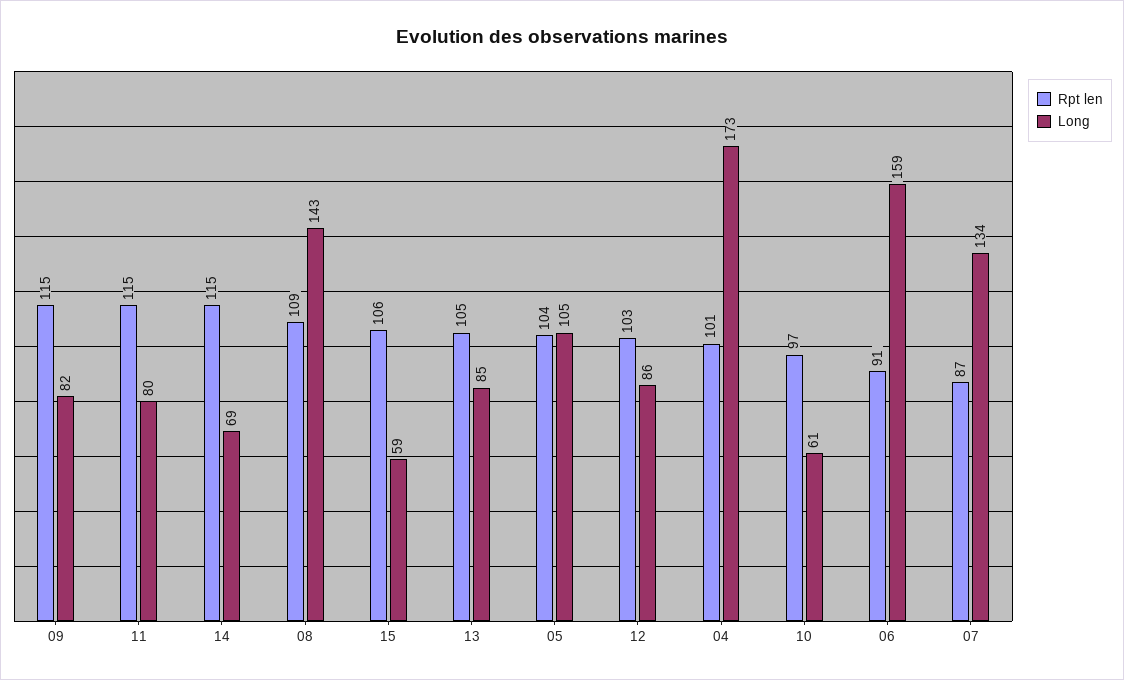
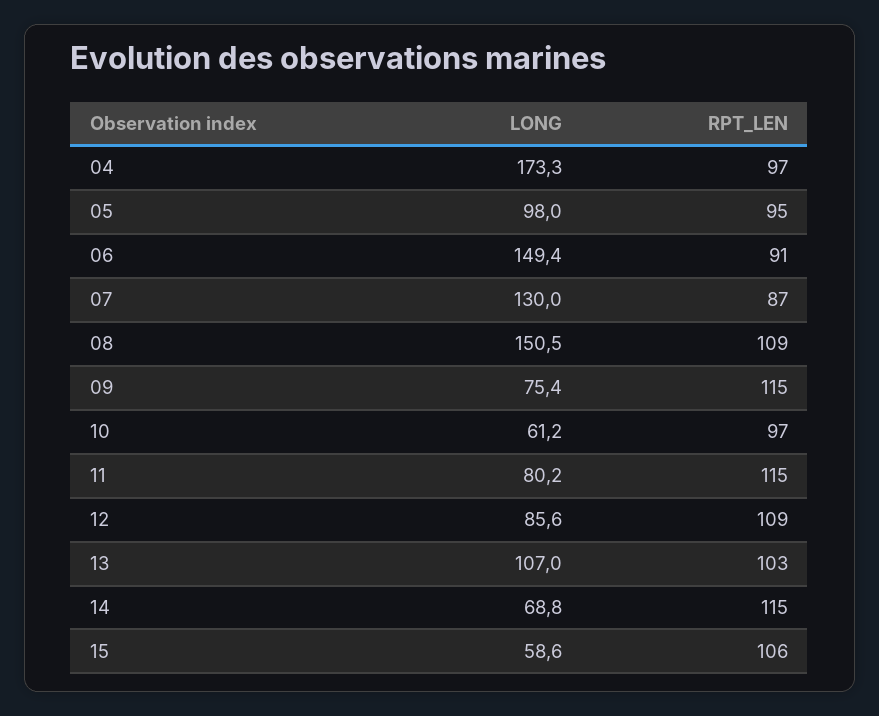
  {
    "Rpt len": {
      "09": 115,
      "11": 115,
      "14": 115,
      "08": 109,
      "15": 106,
-     "13": 105,
+     "13": 103,
-     "05": 104,
+     "05": 95,
-     "12": 103,
+     "12": 109,
-     "04": 101,
+     "04": 97,
      "10": 97,
      "06": 91,
      "07": 87
    },
    "Long": {
-     "09": 82,
+     "09": 75.4,
      "11": 80.2,
      "14": 68.8,
-     "08": 143,
+     "08": 150.5,
      "15": 58.6,
-     "13": 85,
+     "13": 107,
-     "05": 105,
+     "05": 98,
      "12": 85.6,
      "04": 173.3,
      "10": 61.2,
-     "06": 159,
+     "06": 149.4,
-     "07": 134
+     "07": 130
    }
  }

